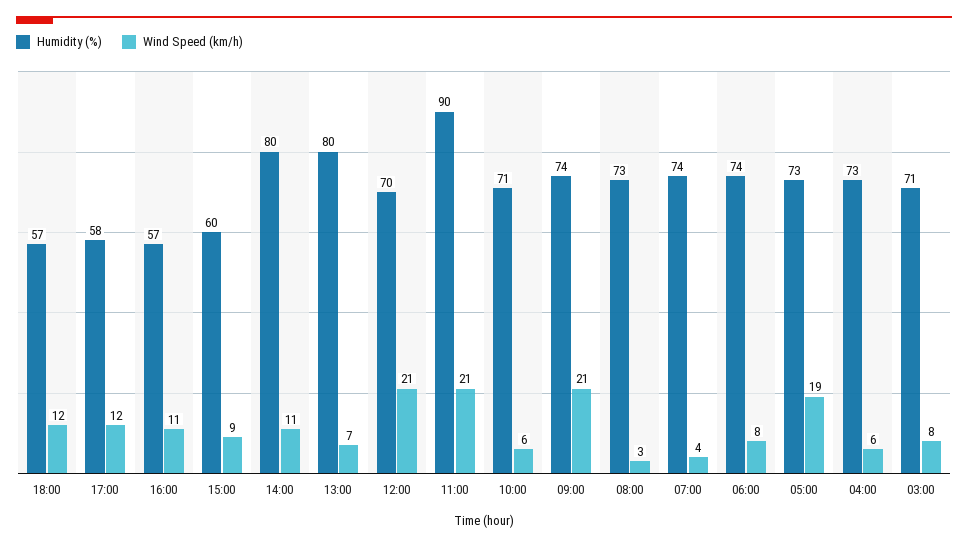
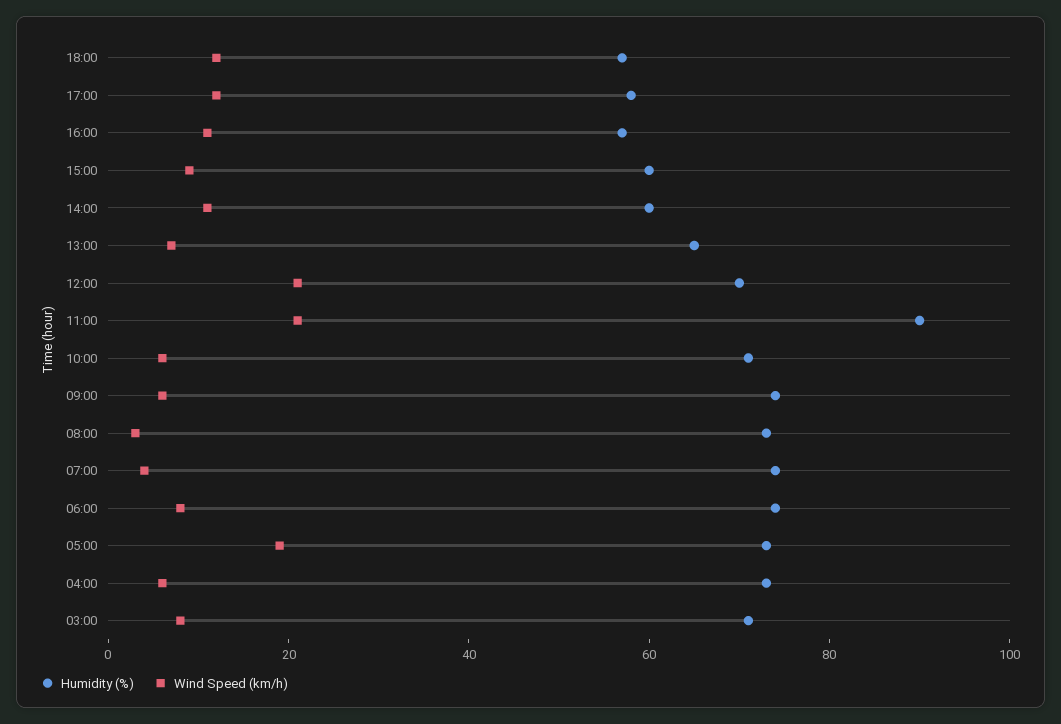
  {
    "Humidity (%)": {
      "18:00": 57,
      "17:00": 58,
      "16:00": 57,
      "15:00": 60,
-     "14:00": 80,
+     "14:00": 60,
-     "13:00": 80,
+     "13:00": 65,
      "12:00": 70,
      "11:00": 90,
      "10:00": 71,
      "09:00": 74,
      "08:00": 73,
      "07:00": 74,
      "06:00": 74,
      "05:00": 73,
      "04:00": 73,
      "03:00": 71
    },
    "Wind Speed (km/h)": {
      "18:00": 12,
      "17:00": 12,
      "16:00": 11,
      "15:00": 9,
      "14:00": 11,
      "13:00": 7,
      "12:00": 21,
      "11:00": 21,
      "10:00": 6,
-     "09:00": 21,
+     "09:00": 5,
      "08:00": 3,
      "07:00": 4,
      "06:00": 8,
      "05:00": 19,
      "04:00": 6,
      "03:00": 8
    }
  }

